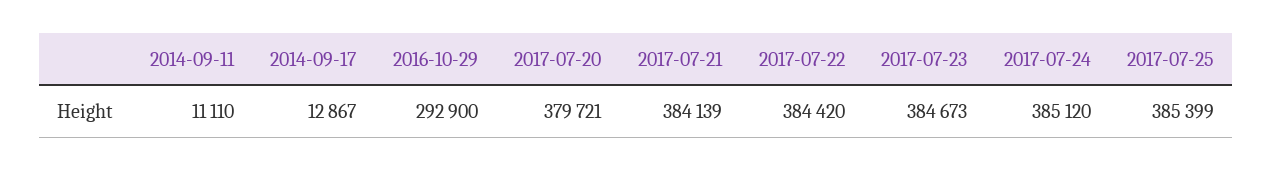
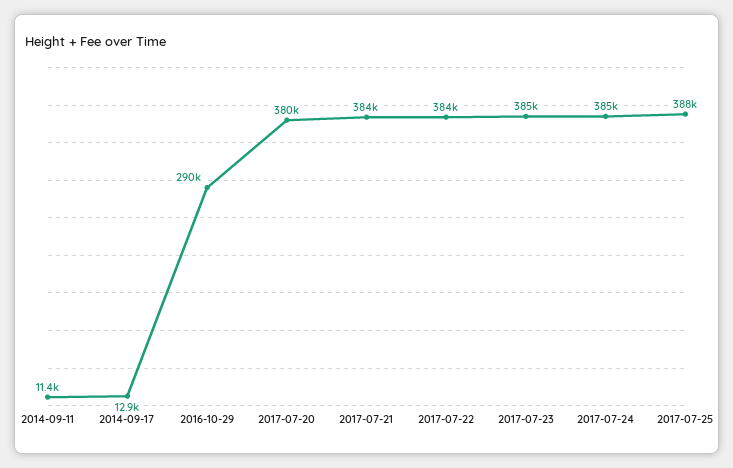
  {
-   "2014-09-11": 11110,
+   "2014-09-11": 11400,
    "2014-09-17": 12867,
-   "2016-10-29": 292900,
+   "2016-10-29": 290000,
    "2017-07-20": 379721,
    "2017-07-21": 384139,
    "2017-07-22": 384420,
    "2017-07-23": 384673,
    "2017-07-24": 385120,
-   "2017-07-25": 385399
+   "2017-07-25": 388000
  }

